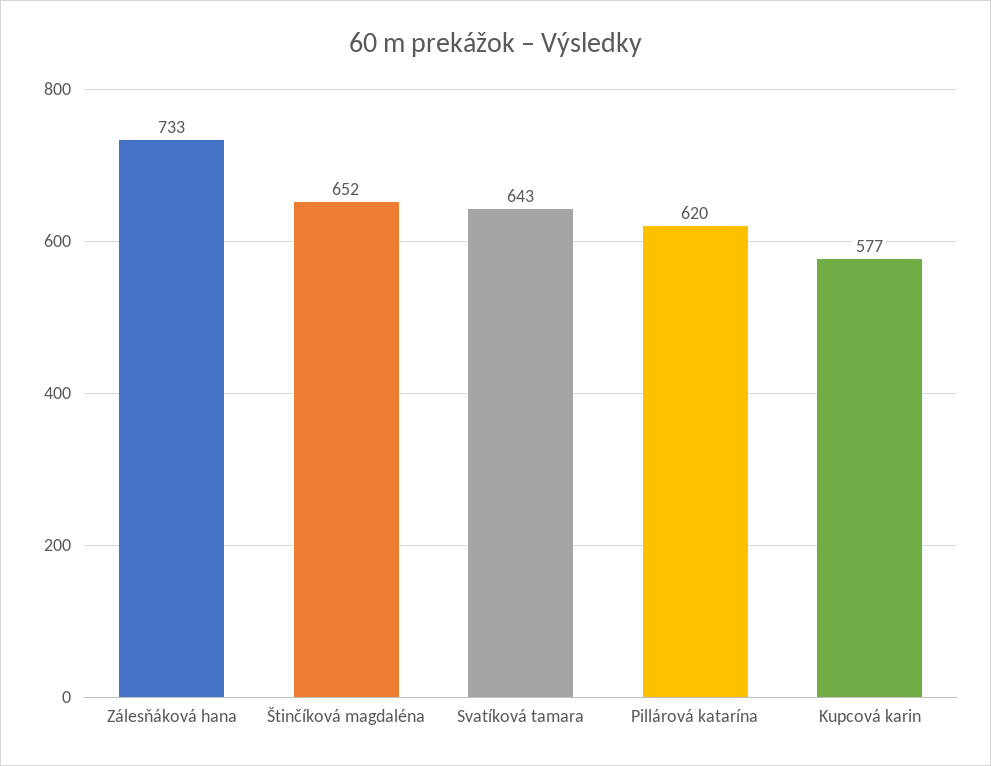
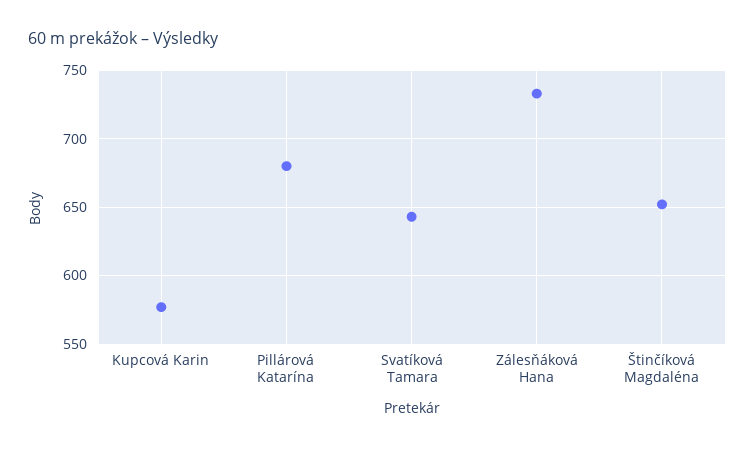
  {
    "Zálesňáková hana": 733,
    "Štinčíková magdaléna": 652,
    "Svatíková tamara": 643,
-   "Pillárová katarína": 620,
+   "Pillárová katarína": 680,
    "Kupcová karin": 577
  }

